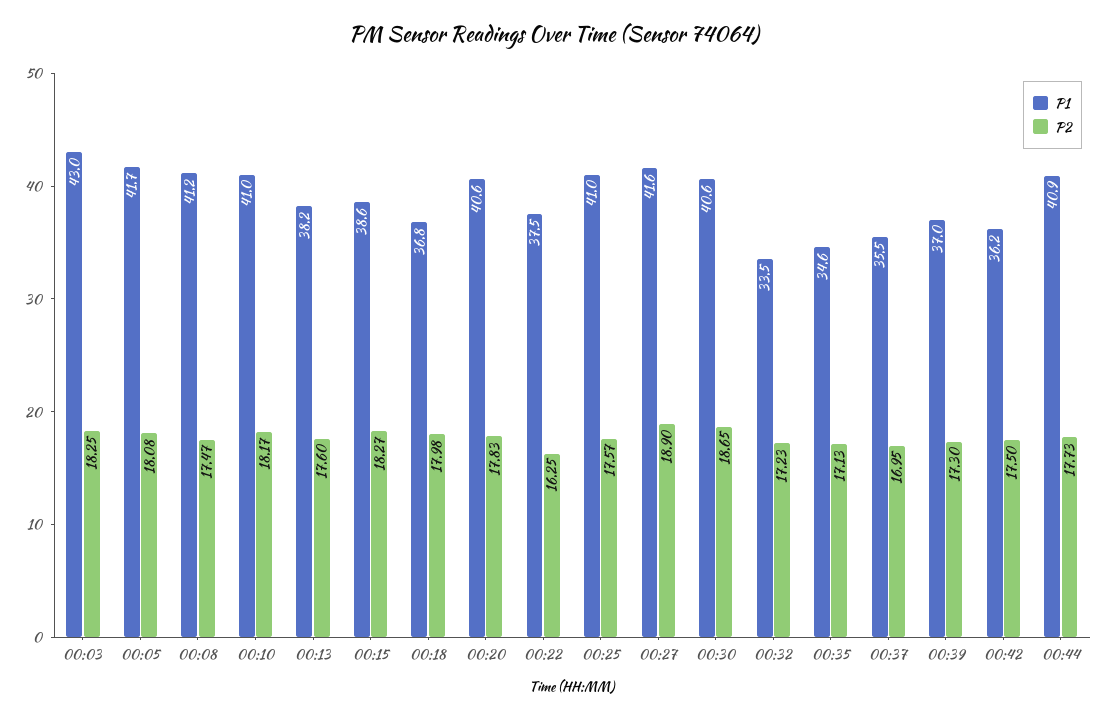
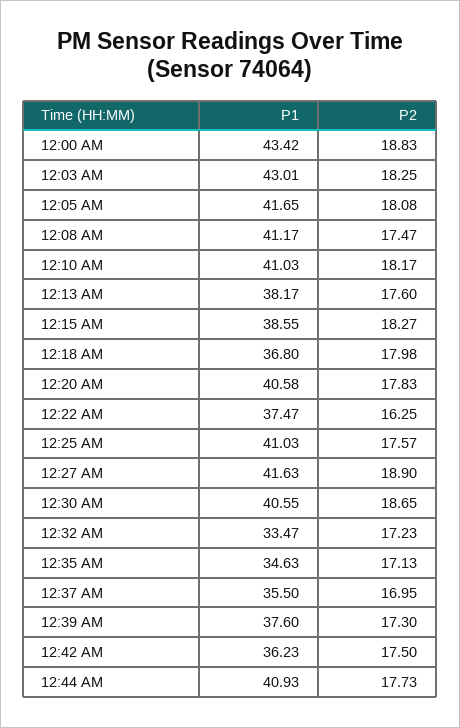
  {
    "P1": {
      "00:03": 43.01,
      "00:05": 41.65,
      "00:08": 41.17,
      "00:10": 41.03,
      "00:13": 38.17,
      "00:15": 38.55,
      "00:18": 36.8,
      "00:20": 40.58,
      "00:22": 37.47,
      "00:25": 41.03,
      "00:27": 41.63,
      "00:30": 40.55,
      "00:32": 33.47,
      "00:35": 34.63,
      "00:37": 35.5,
-     "00:39": 37,
+     "00:39": 37.6,
      "00:42": 36.23,
-     "00:44": 40.93
+     "00:44": 40.93,
+     "12:00 AM": 43.42
    },
    "P2": {
      "00:03": 18.25,
      "00:05": 18.08,
      "00:08": 17.47,
      "00:10": 18.17,
      "00:13": 17.6,
      "00:15": 18.27,
      "00:18": 17.98,
      "00:20": 17.83,
      "00:22": 16.25,
      "00:25": 17.57,
      "00:27": 18.9,
      "00:30": 18.65,
      "00:32": 17.23,
      "00:35": 17.13,
      "00:37": 16.95,
      "00:39": 17.3,
      "00:42": 17.5,
-     "00:44": 17.73
+     "00:44": 17.73,
+     "12:00 AM": 18.83
    }
  }

